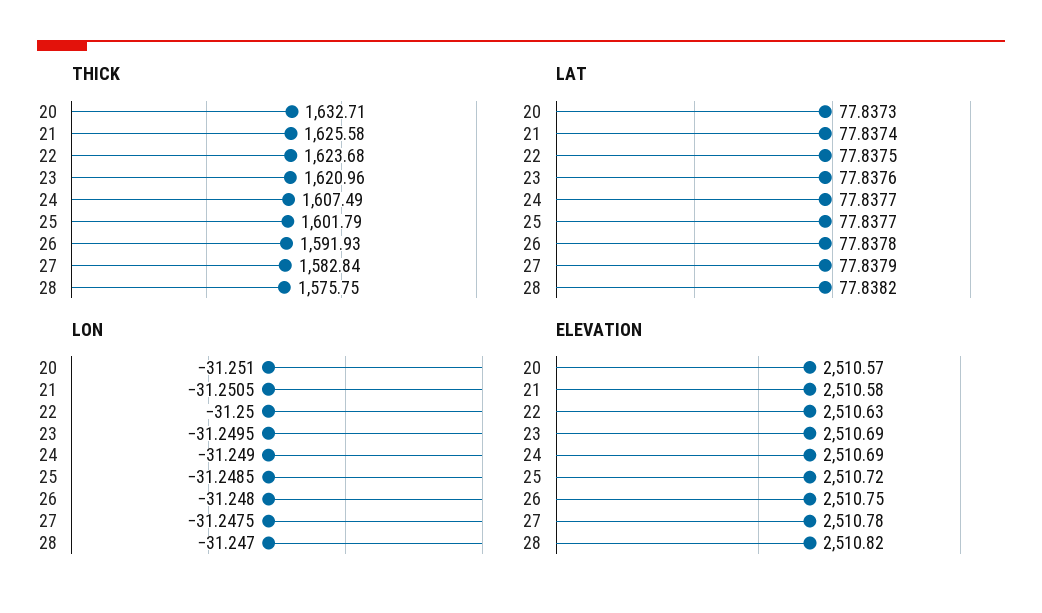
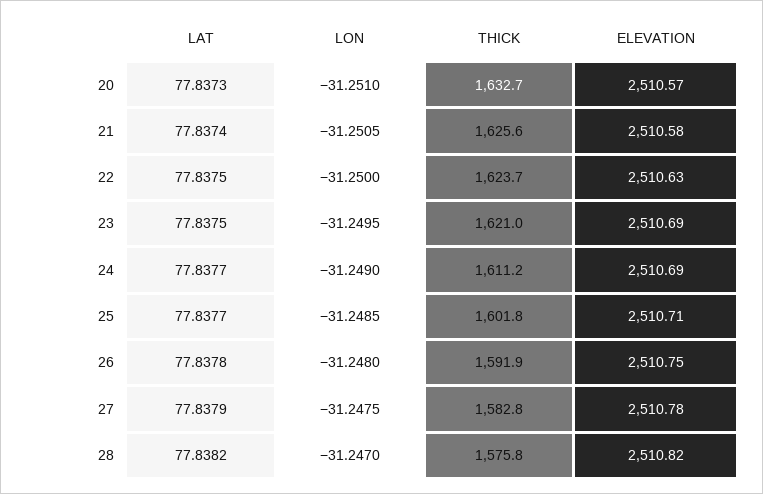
  {
    "THICK": {
      "20": 1632.71,
      "21": 1625.58,
      "22": 1623.68,
      "23": 1620.96,
-     "24": 1607.49,
+     "24": 1611.2,
      "25": 1601.79,
      "26": 1591.93,
      "27": 1582.84,
      "28": 1575.75
    },
    "LAT": {
      "20": 77.8373,
      "21": 77.8374,
      "22": 77.8375,
-     "23": 77.8376,
+     "23": 77.8375,
      "24": 77.8377,
      "25": 77.8377,
      "26": 77.8378,
      "27": 77.8379,
      "28": 77.8382
    },
    "LON": {
      "20": -31.251,
      "21": -31.2505,
      "22": -31.25,
      "23": -31.2495,
      "24": -31.249,
      "25": -31.2485,
      "26": -31.248,
      "27": -31.2475,
      "28": -31.247
    },
    "ELEVATION": {
      "20": 2510.57,
      "21": 2510.58,
      "22": 2510.63,
      "23": 2510.69,
      "24": 2510.69,
-     "25": 2510.72,
+     "25": 2510.71,
      "26": 2510.75,
      "27": 2510.78,
      "28": 2510.82
    }
  }

